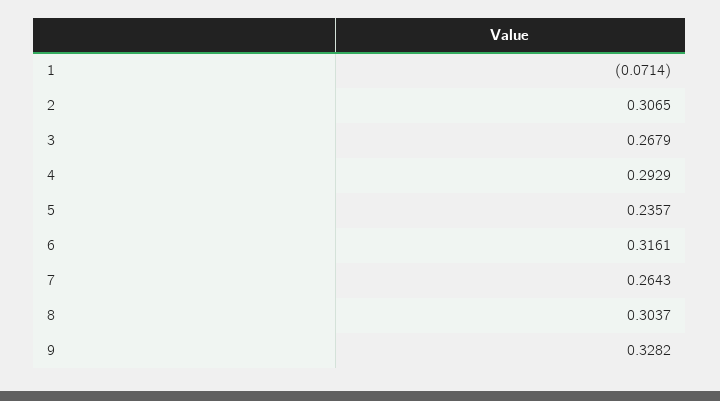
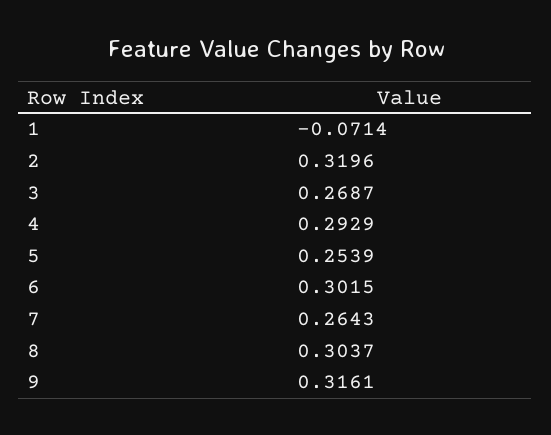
  {
    "1": -0.0714,
-   "2": 0.3065,
+   "2": 0.3196,
-   "3": 0.2679,
+   "3": 0.2687,
    "4": 0.2929,
-   "5": 0.2357,
+   "5": 0.2539,
-   "6": 0.3161,
+   "6": 0.3015,
    "7": 0.2643,
    "8": 0.3037,
-   "9": 0.3282
+   "9": 0.3161
  }

